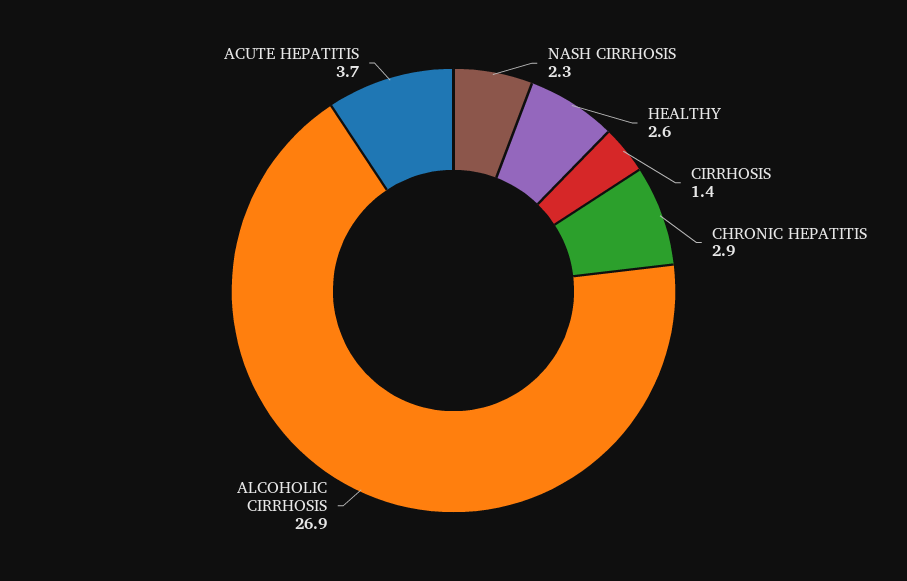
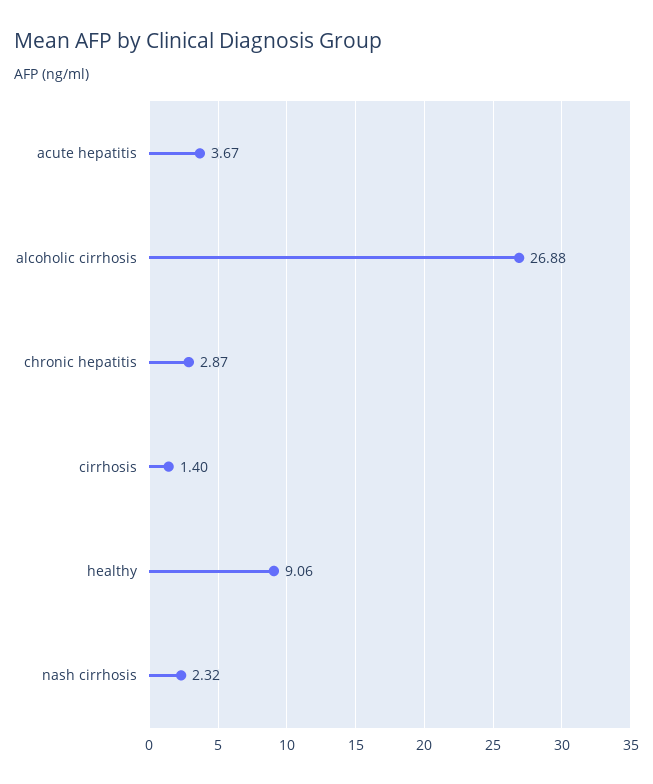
  {
    "NASH CIRRHOSIS": 2.32,
-   "HEALTHY": 2.6,
+   "HEALTHY": 9.06,
    "CIRRHOSIS": 1.4,
    "CHRONIC HEPATITIS": 2.87,
    "ALCOHOLIC CIRRHOSIS": 26.88,
    "ACUTE HEPATITIS": 3.67
  }

